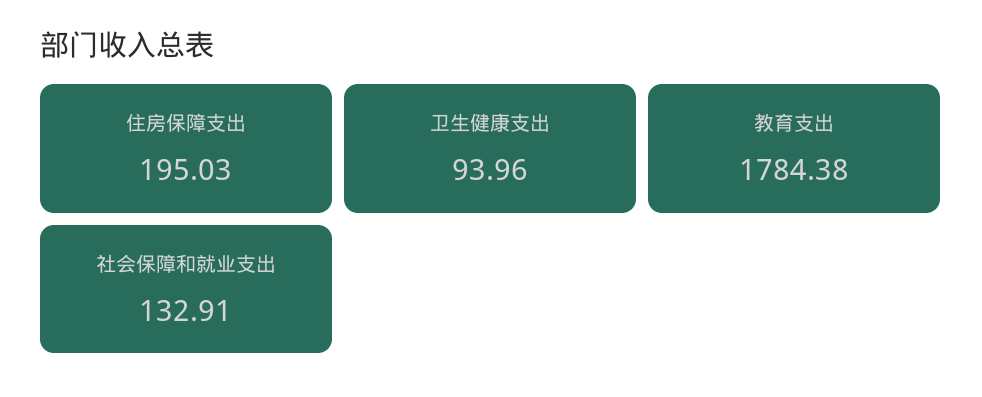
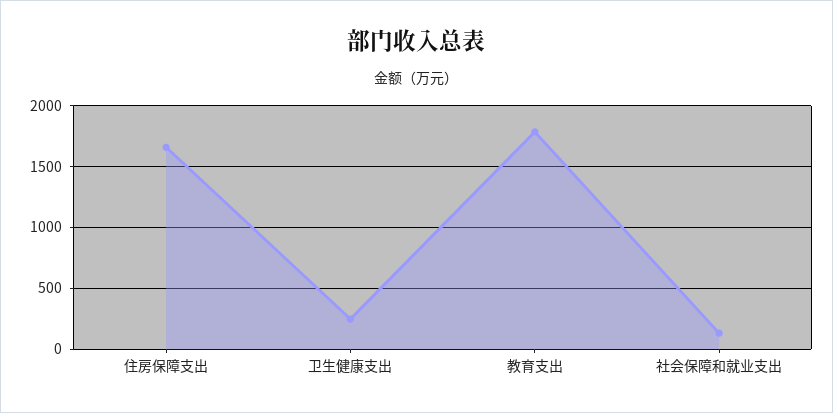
  {
-   "住房保障支出": 195.03,
+   "住房保障支出": 1650,
-   "卫生健康支出": 93.96,
+   "卫生健康支出": 250,
    "教育支出": 1784.38,
    "社会保障和就业支出": 132.91
  }

